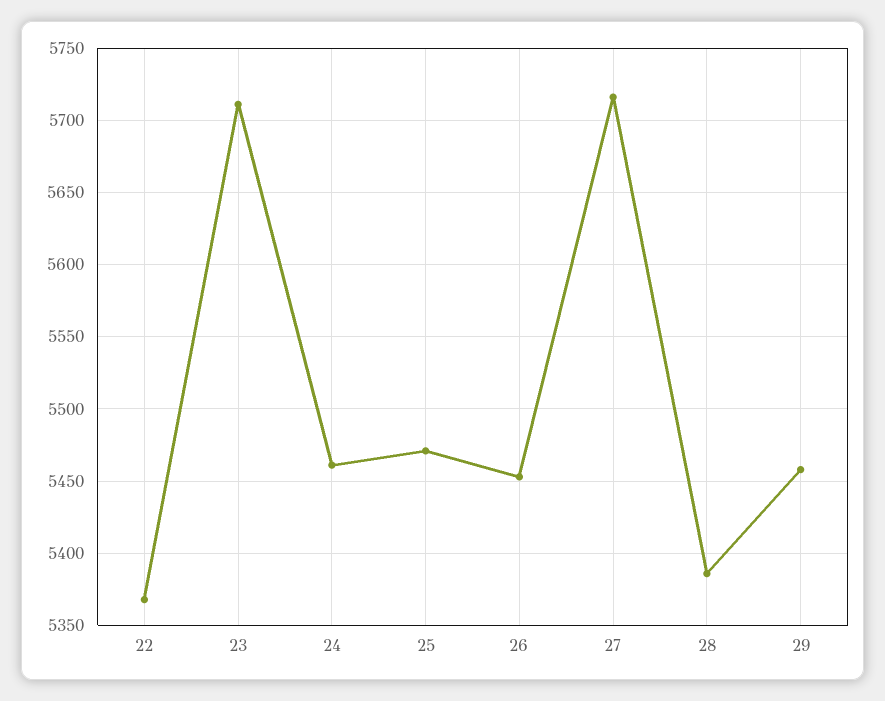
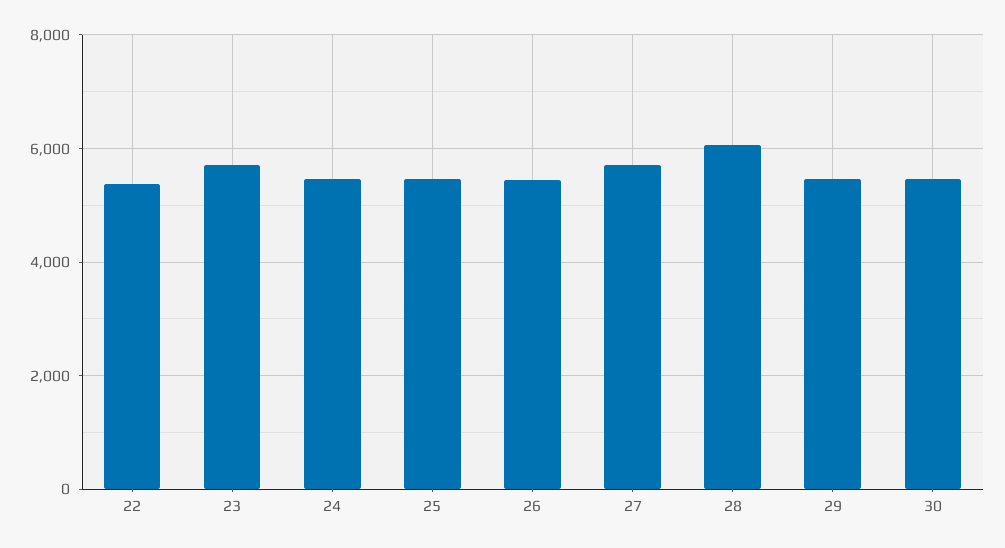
  {
    "22": 5370,
    "23": 5710,
    "24": 5460,
    "25": 5470,
    "26": 5455,
    "27": 5715,
-   "28": 5385,
+   "28": 6000,
-   "29": 5460
+   "29": 5460,
+   "30": 5400
  }

